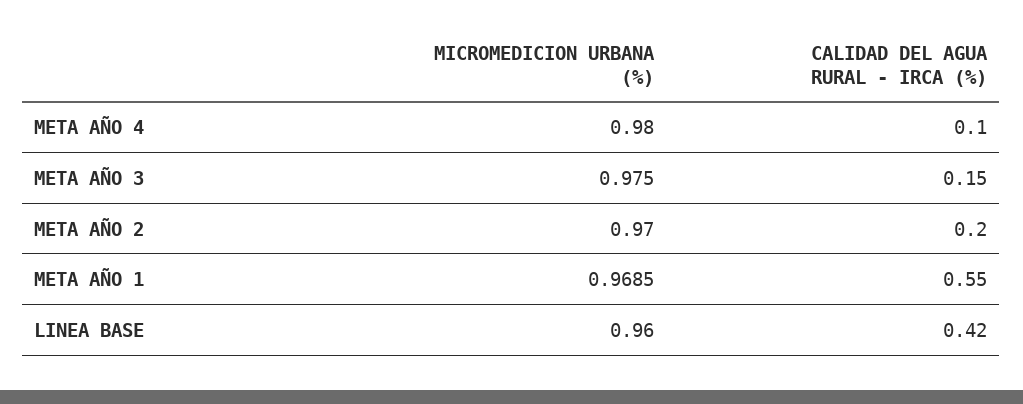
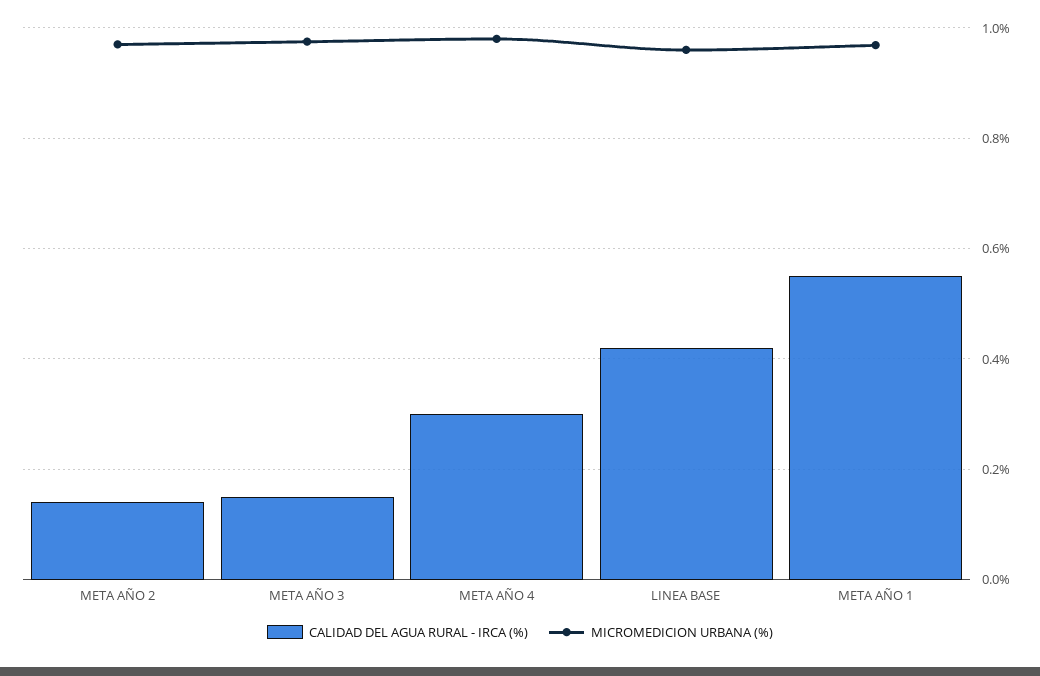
  {
    "MICROMEDICION URBANA (%)": {
      "META AÑO 4": 0.98,
      "META AÑO 3": 0.975,
      "META AÑO 2": 0.97,
      "META AÑO 1": 0.9685,
      "LINEA BASE": 0.96
    },
    "CALIDAD DEL AGUA RURAL - IRCA (%)": {
-     "META AÑO 4": 0.1,
+     "META AÑO 4": 0.3,
      "META AÑO 3": 0.15,
-     "META AÑO 2": 0.2,
+     "META AÑO 2": 0.14,
      "META AÑO 1": 0.55,
      "LINEA BASE": 0.42
    }
  }

